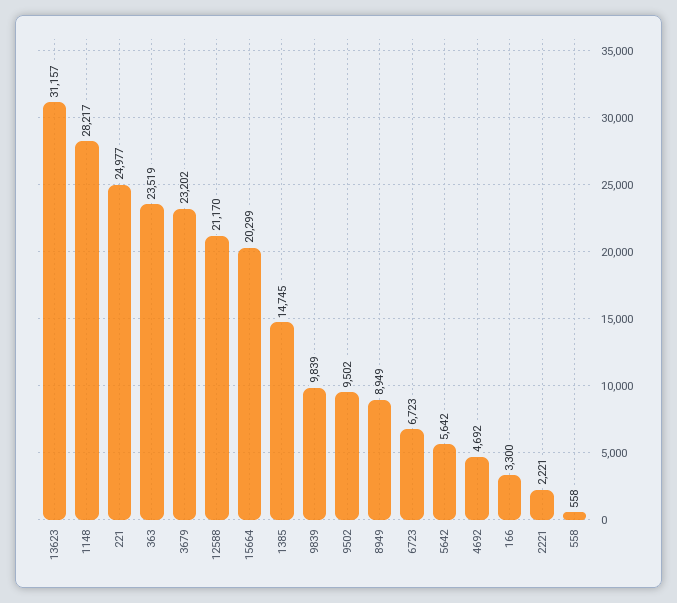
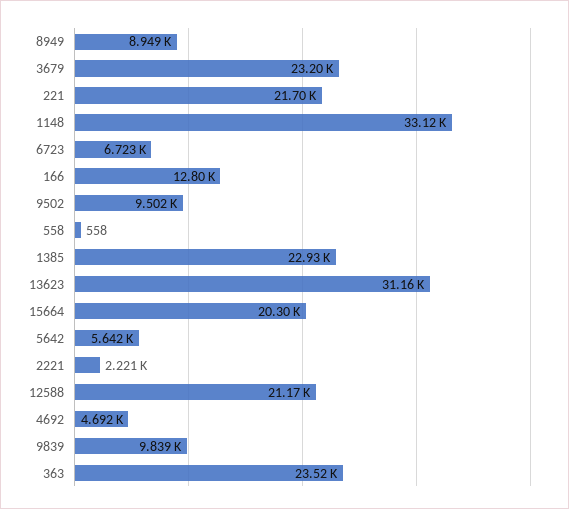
  {
    "13623": 31157,
-   "1148": 28217,
+   "1148": 33120,
-   "221": 24977,
+   "221": 21700,
    "363": 23519,
    "3679": 23202,
    "12588": 21170,
    "15664": 20299,
-   "1385": 14745,
+   "1385": 22930,
    "9839": 9839,
    "9502": 9502,
    "8949": 8949,
    "6723": 6723,
    "5642": 5642,
    "4692": 4692,
-   "166": 3300,
+   "166": 12800,
    "2221": 2221,
    "558": 558
  }

